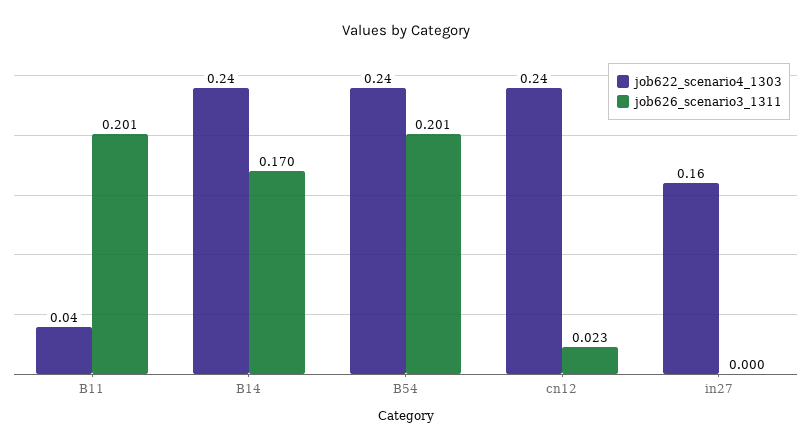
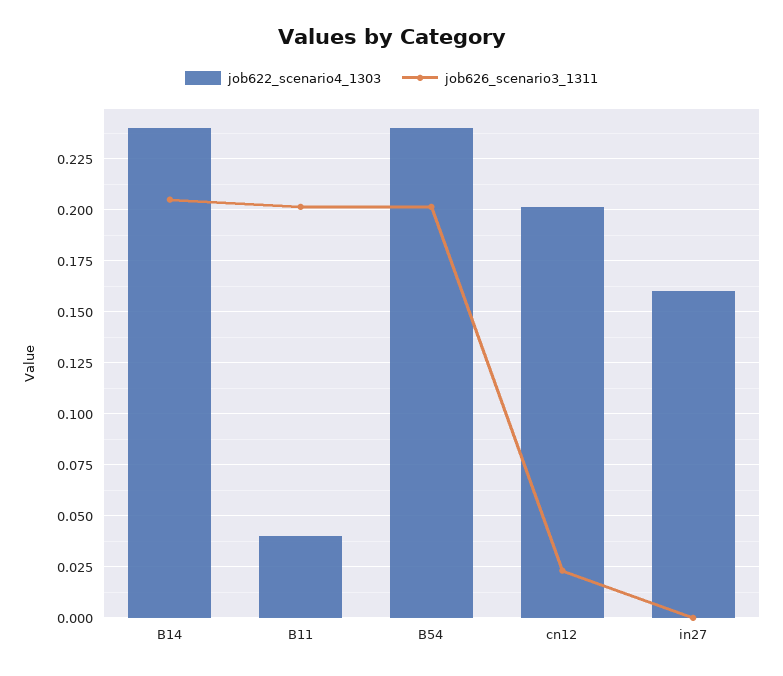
  {
    "job622_scenario4_1303": {
      "B11": 0.04,
      "B14": 0.24,
      "B54": 0.24,
-     "cn12": 0.24,
+     "cn12": 0.2,
      "in27": 0.16
    },
    "job626_scenario3_1311": {
      "B11": 0.201,
-     "B14": 0.17,
+     "B14": 0.205,
      "B54": 0.201,
      "cn12": 0.023,
      "in27": 0
    }
  }

